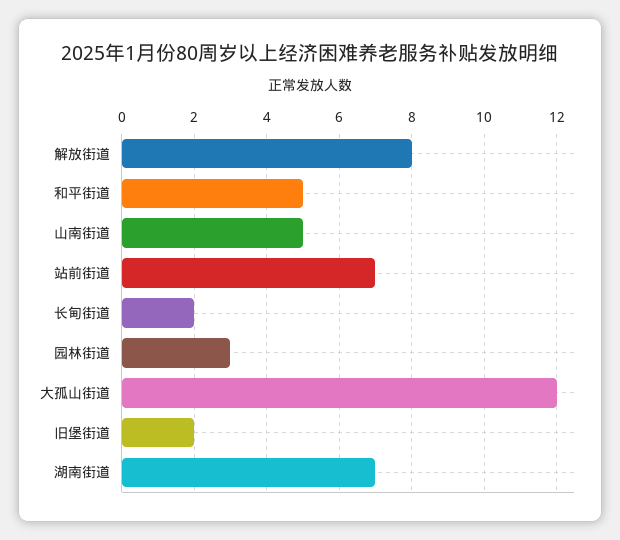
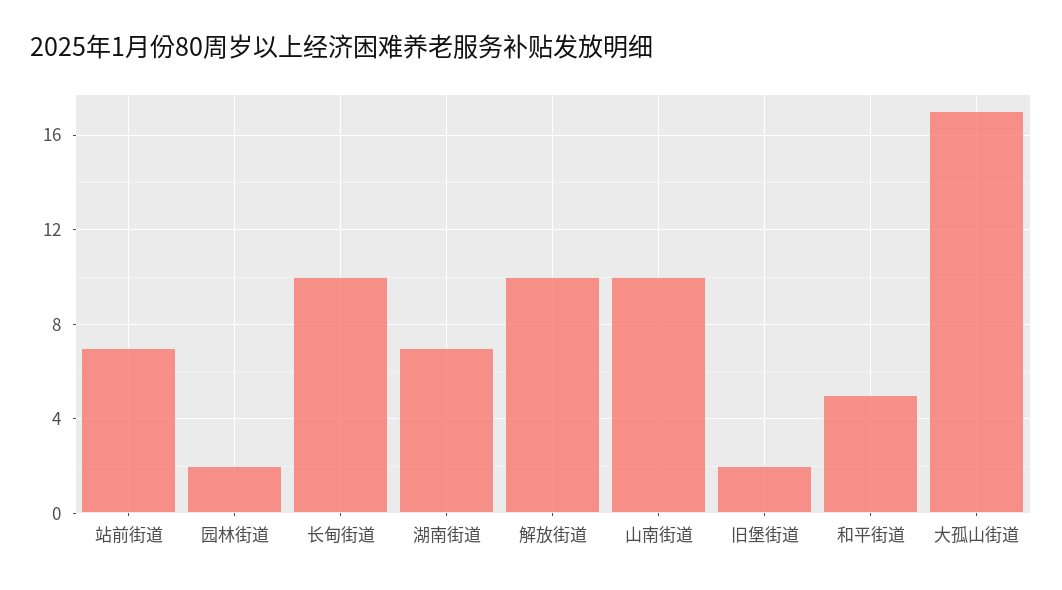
  {
-   "解放街道": 8,
+   "解放街道": 10,
    "和平街道": 5,
-   "山南街道": 5,
+   "山南街道": 10,
    "站前街道": 7,
-   "长甸街道": 2,
+   "长甸街道": 10,
-   "园林街道": 3,
+   "园林街道": 2,
-   "大孤山街道": 12,
+   "大孤山街道": 17,
    "旧堡街道": 2,
    "湖南街道": 7
  }

